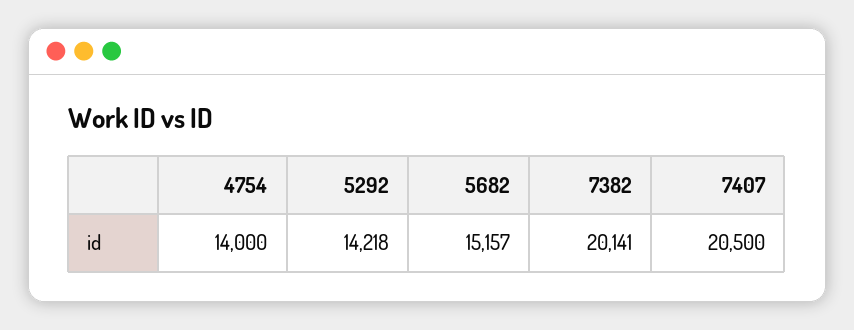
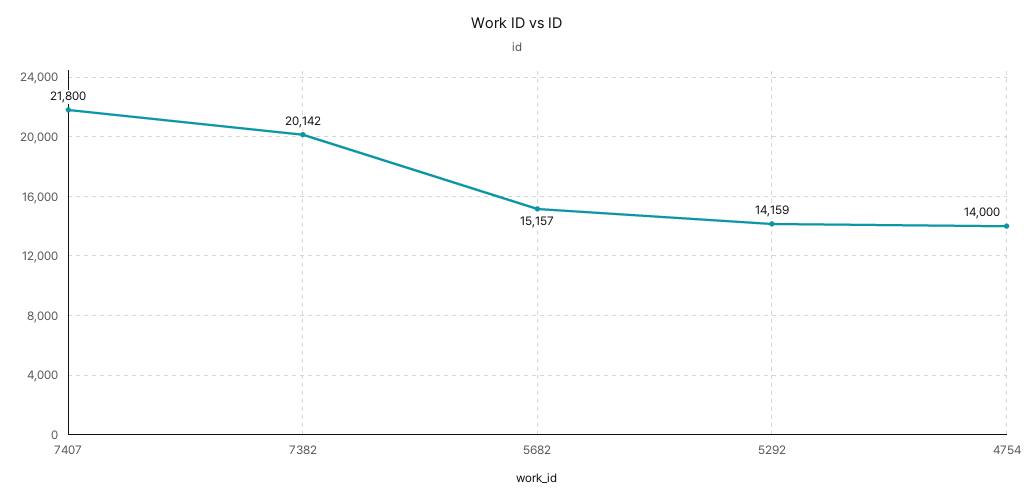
  {
    "4754": 14000,
-   "5292": 14218,
+   "5292": 14159,
    "5682": 15157,
-   "7382": 20141,
+   "7382": 20142,
-   "7407": 20500
+   "7407": 21800
  }

